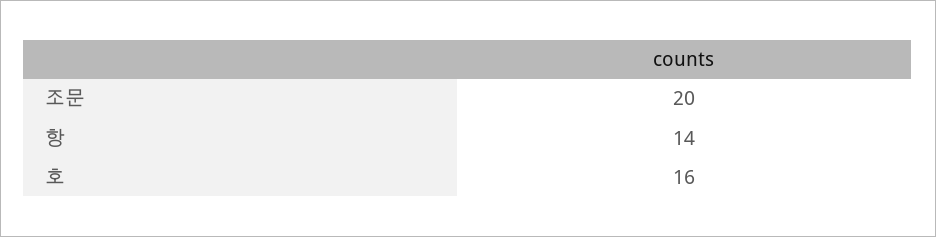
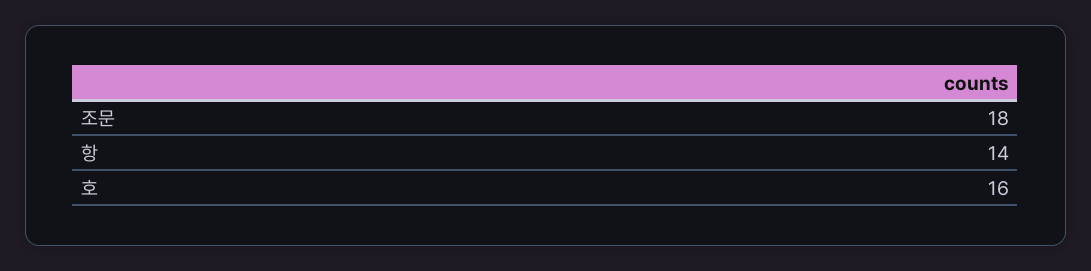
  {
-   "조문": 20,
+   "조문": 18,
    "항": 14,
    "호": 16
  }

